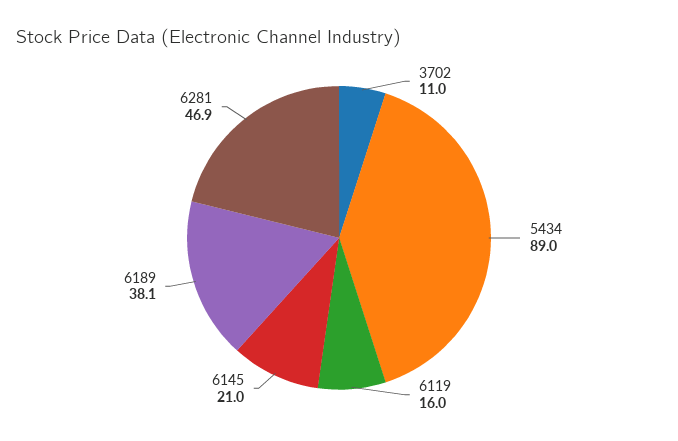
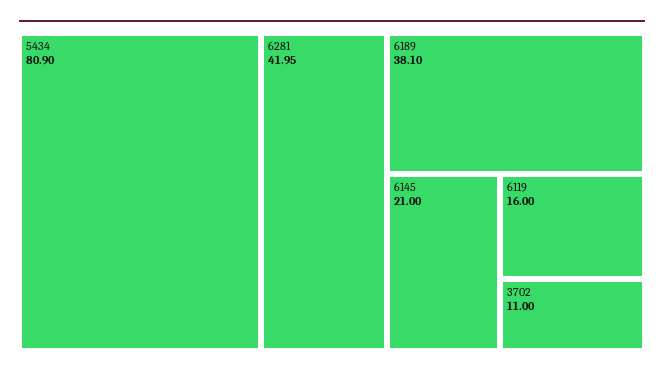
  {
    "3702": 11,
-   "5434": 89,
+   "5434": 80.9,
    "6119": 16,
    "6145": 21,
    "6189": 38.1,
-   "6281": 46.9
+   "6281": 41.95
  }

